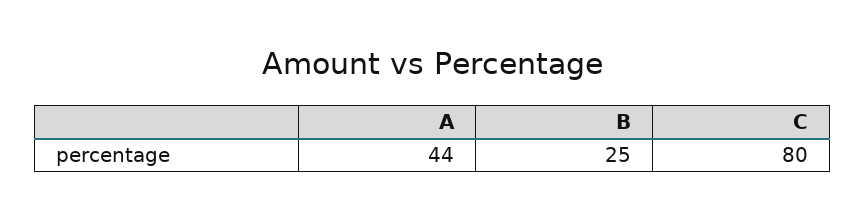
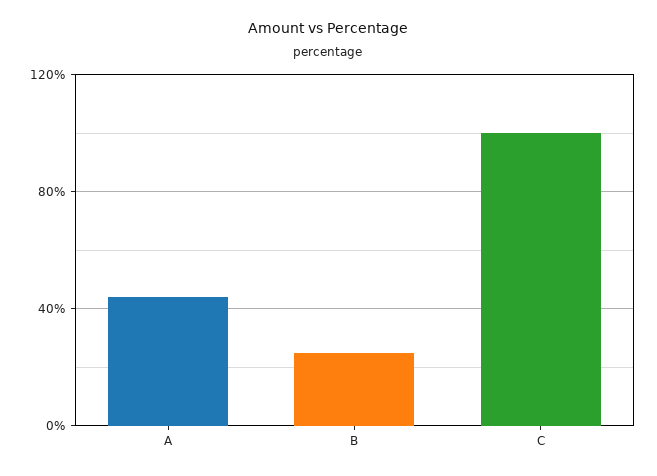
  {
    "A": 44,
    "B": 25,
-   "C": 80
+   "C": 100
  }

